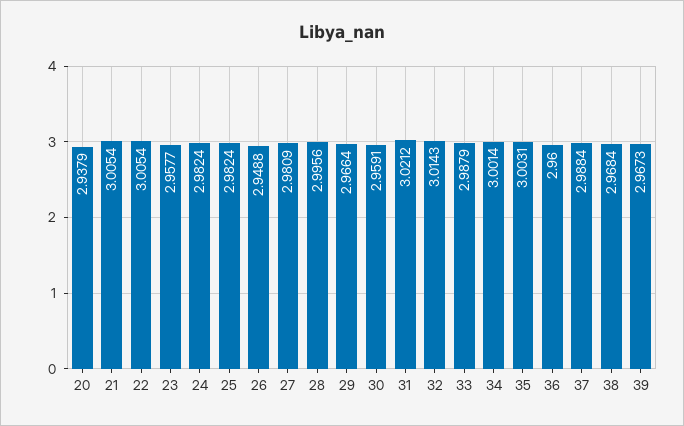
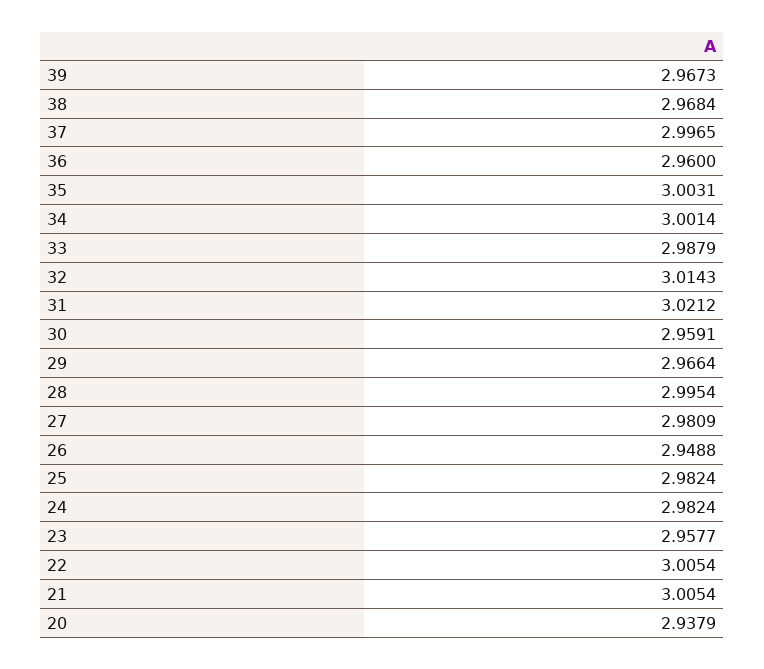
  {
    "20": 2.9379,
    "21": 3.0054,
    "22": 3.0054,
    "23": 2.9577,
    "24": 2.9824,
    "25": 2.9824,
    "26": 2.9488,
    "27": 2.9809,
-   "28": 2.9956,
+   "28": 2.9954,
    "29": 2.9664,
    "30": 2.9591,
    "31": 3.0212,
    "32": 3.0143,
    "33": 2.9879,
    "34": 3.0014,
    "35": 3.0031,
    "36": 2.96,
-   "37": 2.9884,
+   "37": 2.9965,
    "38": 2.9684,
    "39": 2.9673
  }

